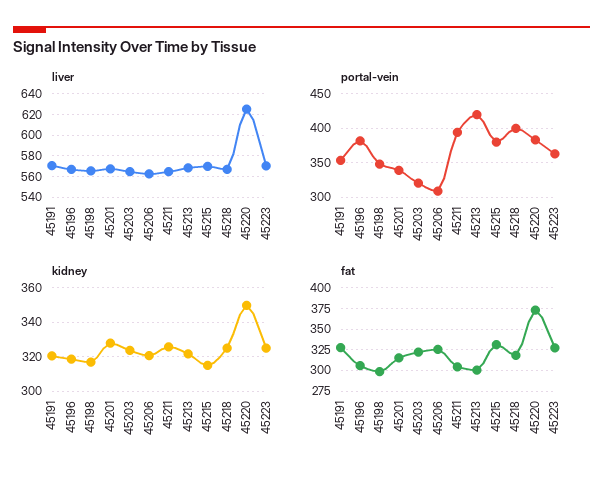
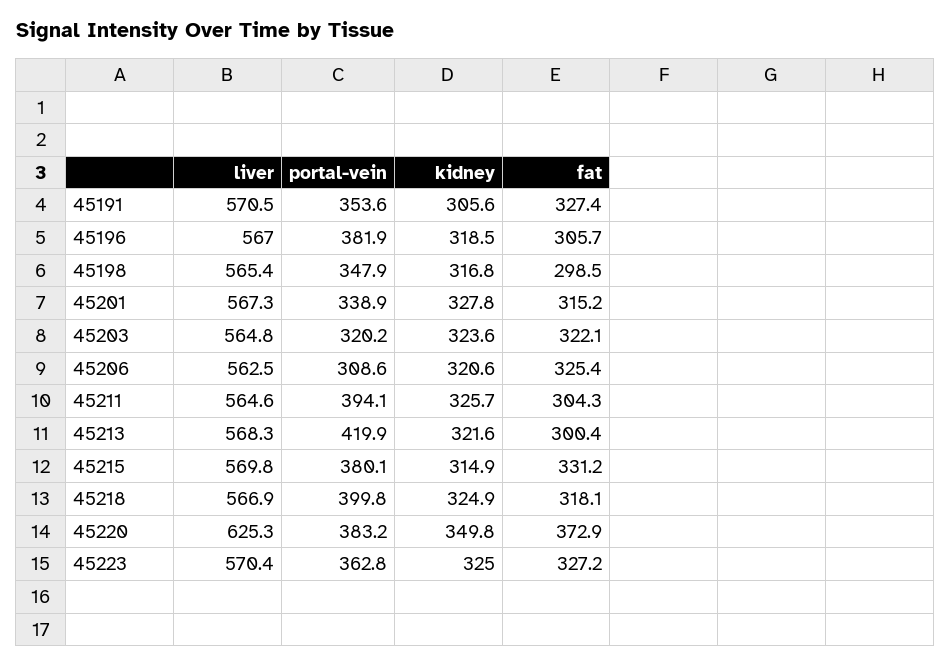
  {
    "liver": {
      "45191": 570.5,
      "45196": 567,
      "45198": 565.4,
      "45201": 567.3,
      "45203": 564.8,
      "45206": 562.5,
      "45211": 564.6,
      "45213": 568.3,
      "45215": 569.8,
      "45218": 566.9,
      "45220": 625.3,
      "45223": 570.4
    },
    "portal-vein": {
      "45191": 353.6,
      "45196": 381.9,
      "45198": 347.9,
      "45201": 338.9,
      "45203": 320.2,
      "45206": 308.6,
      "45211": 394.1,
      "45213": 419.9,
      "45215": 380.1,
      "45218": 399.8,
      "45220": 383.2,
      "45223": 362.8
    },
    "kidney": {
-     "45191": 320,
+     "45191": 305.6,
      "45196": 318.5,
      "45198": 316.8,
      "45201": 327.8,
      "45203": 323.6,
      "45206": 320.6,
      "45211": 325.7,
      "45213": 321.6,
      "45215": 314.9,
      "45218": 324.9,
      "45220": 349.8,
      "45223": 325
    },
    "fat": {
      "45191": 327.4,
      "45196": 305.7,
      "45198": 298.5,
      "45201": 315.2,
      "45203": 322.1,
      "45206": 325.4,
      "45211": 304.3,
      "45213": 300.4,
      "45215": 331.2,
      "45218": 318.1,
      "45220": 372.9,
      "45223": 327.2
    }
  }

